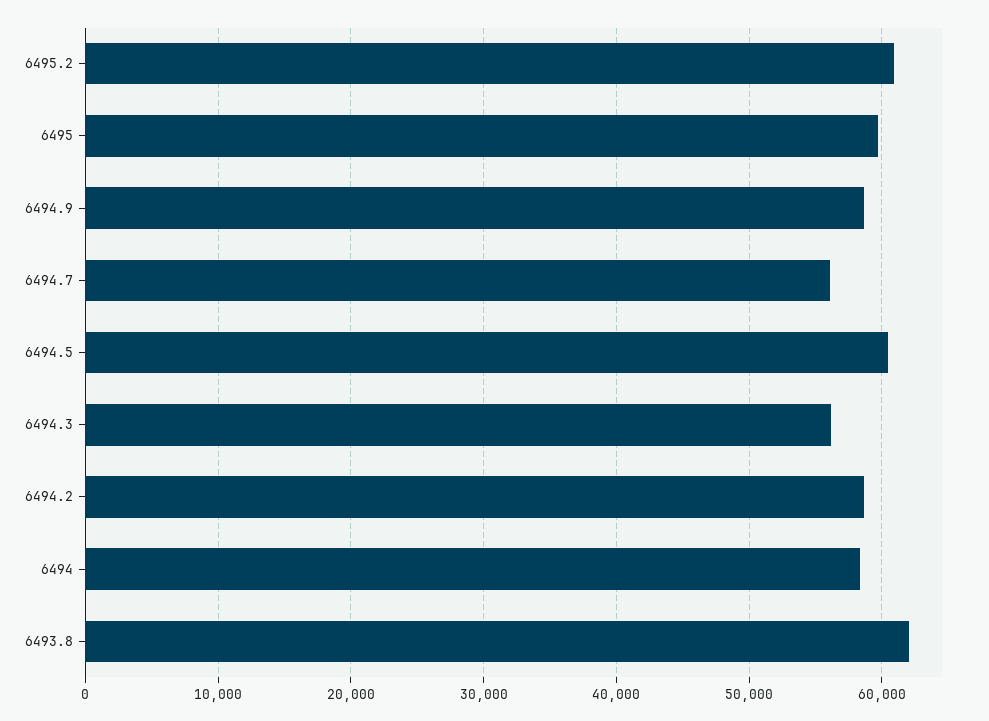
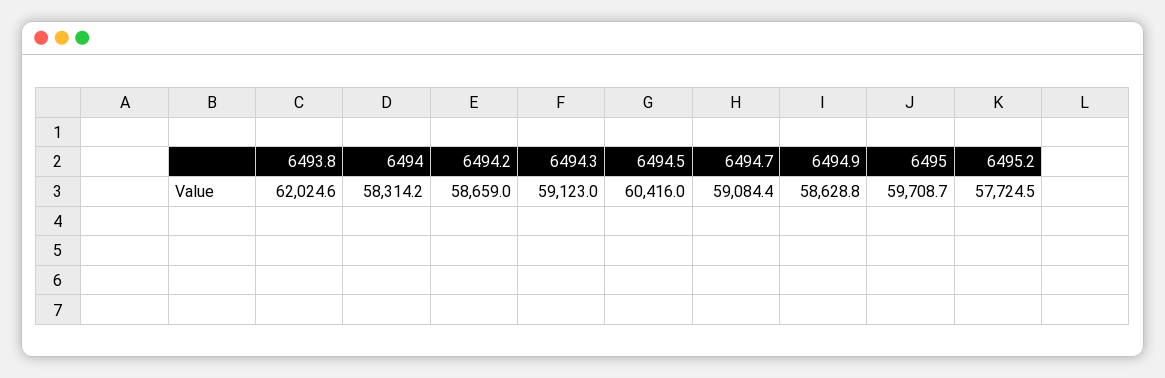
  {
-   "6495.2": 61000,
+   "6495.2": 57724.5,
    "6495": 59708.7,
    "6494.9": 58628.8,
-   "6494.7": 56000,
+   "6494.7": 59084.4,
    "6494.5": 60416,
-   "6494.3": 56000,
+   "6494.3": 59123,
    "6494.2": 58659,
    "6494": 58314.2,
    "6493.8": 62024.6
  }

